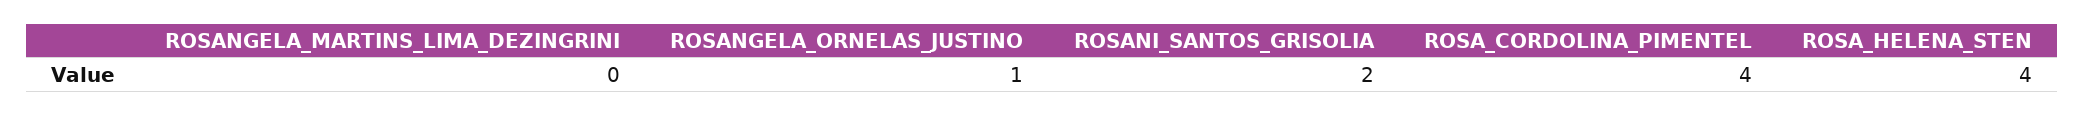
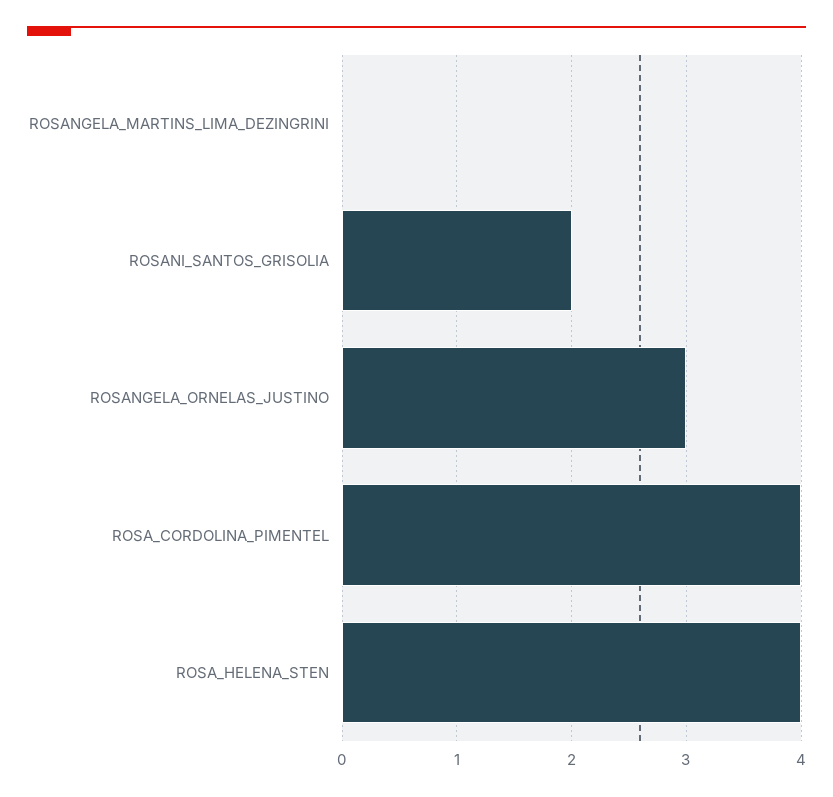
  {
    "ROSANGELA_MARTINS_LIMA_DEZINGRINI": 0,
-   "ROSANGELA_ORNELAS_JUSTINO": 1,
+   "ROSANGELA_ORNELAS_JUSTINO": 3,
    "ROSANI_SANTOS_GRISOLIA": 2,
    "ROSA_CORDOLINA_PIMENTEL": 4,
    "ROSA_HELENA_STEN": 4
  }

